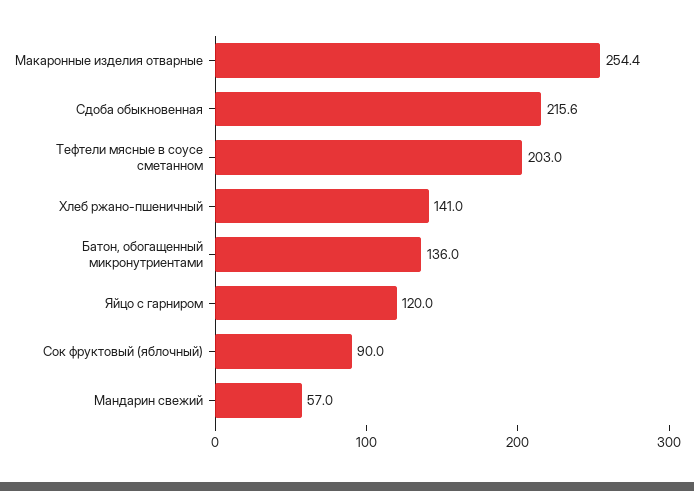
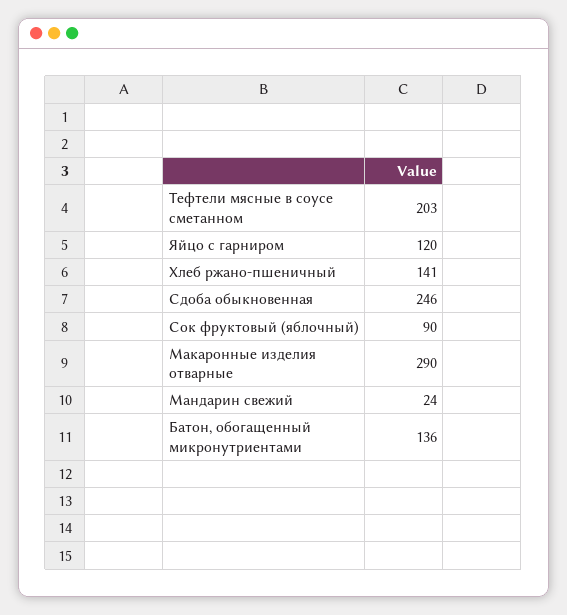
  {
-   "Макаронные изделия отварные": 254.4,
+   "Макаронные изделия отварные": 290,
-   "Сдоба обыкновенная": 215.6,
+   "Сдоба обыкновенная": 246,
    "Тефтели мясные в соусе сметанном": 203,
    "Хлеб ржано-пшеничный": 141,
    "Батон, обогащенный микронутриентами": 136,
    "Яйцо с гарниром": 120,
    "Сок фруктовый (яблочный)": 90,
-   "Мандарин свежий": 57
+   "Мандарин свежий": 24
  }

